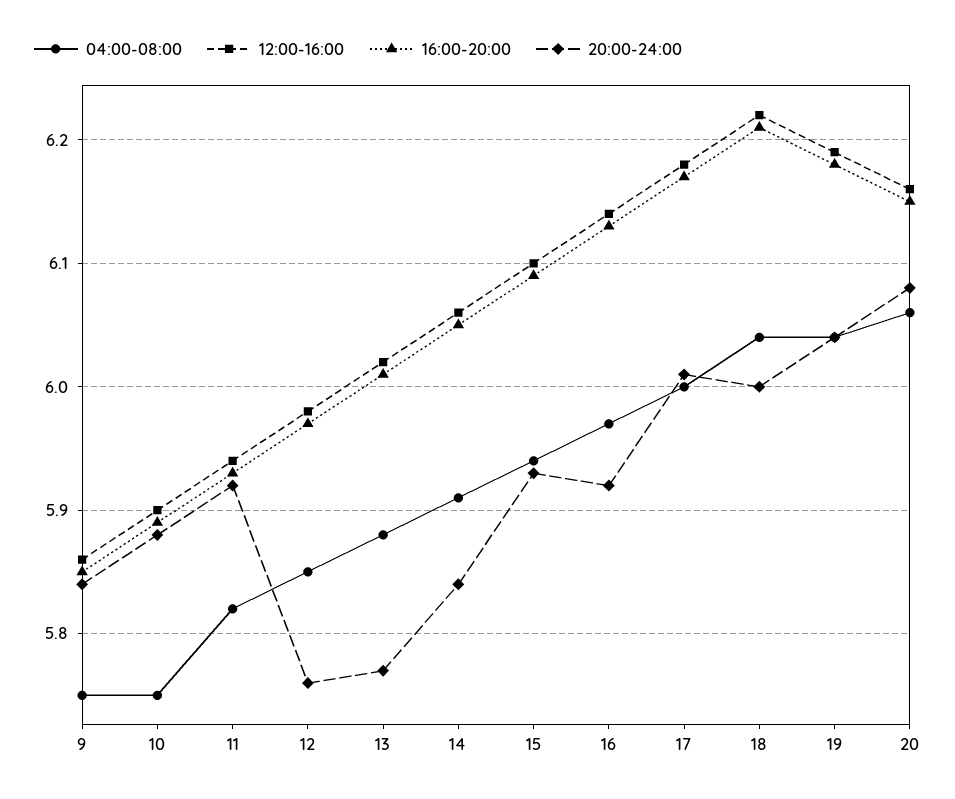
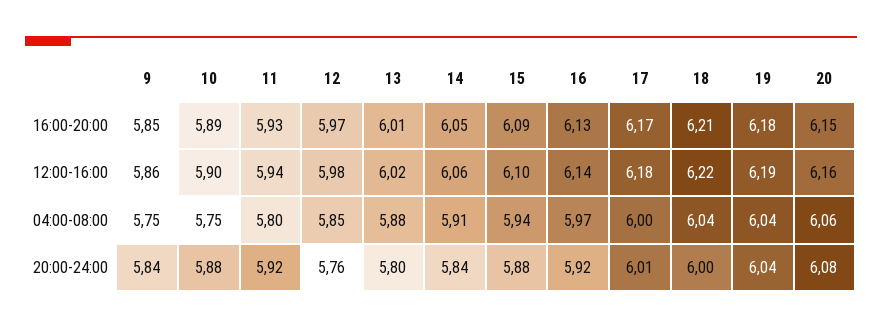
  {
    "04:00-08:00": {
      "9": 5.75,
      "10": 5.75,
-     "11": 5.82,
+     "11": 5.8,
      "12": 5.85,
      "13": 5.88,
      "14": 5.91,
      "15": 5.94,
      "16": 5.97,
      "17": 6,
      "18": 6.04,
      "19": 6.04,
      "20": 6.06
    },
    "12:00-16:00": {
      "9": 5.86,
      "10": 5.9,
      "11": 5.94,
      "12": 5.98,
      "13": 6.02,
      "14": 6.06,
      "15": 6.1,
      "16": 6.14,
      "17": 6.18,
      "18": 6.22,
      "19": 6.19,
      "20": 6.16
    },
    "16:00-20:00": {
      "9": 5.85,
      "10": 5.89,
      "11": 5.93,
      "12": 5.97,
      "13": 6.01,
      "14": 6.05,
      "15": 6.09,
      "16": 6.13,
      "17": 6.17,
      "18": 6.21,
      "19": 6.18,
      "20": 6.15
    },
    "20:00-24:00": {
      "9": 5.84,
      "10": 5.88,
      "11": 5.92,
      "12": 5.76,
-     "13": 5.77,
+     "13": 5.8,
      "14": 5.84,
-     "15": 5.93,
+     "15": 5.88,
      "16": 5.92,
      "17": 6.01,
      "18": 6,
      "19": 6.04,
      "20": 6.08
    }
  }

